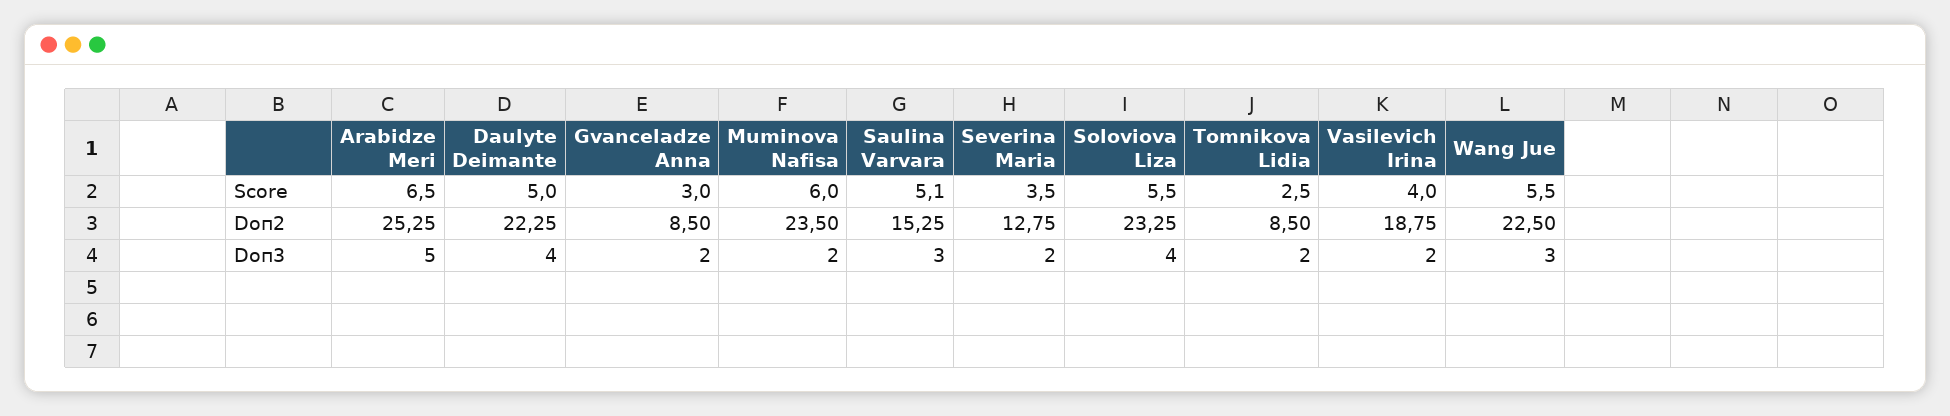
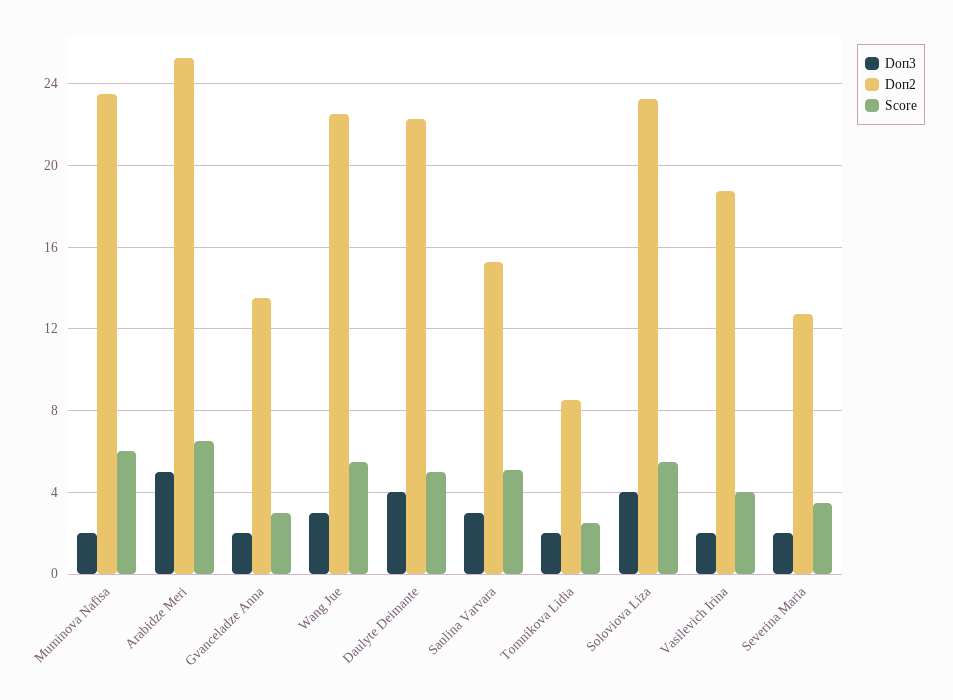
  {
    "Score": {
      "Arabidze Meri": 6.5,
      "Daulyte Deimante": 5,
      "Gvanceladze Anna": 3,
      "Muminova Nafisa": 6,
      "Saulina Varvara": 5.1,
      "Severina Maria": 3.5,
      "Soloviova Liza": 5.5,
      "Tomnikova Lidia": 2.5,
      "Vasilevich Irina": 4,
      "Wang Jue": 5.5
    },
    "Doп2": {
      "Arabidze Meri": 25.25,
      "Daulyte Deimante": 22.25,
-     "Gvanceladze Anna": 8.5,
+     "Gvanceladze Anna": 13.5,
      "Muminova Nafisa": 23.5,
      "Saulina Varvara": 15.25,
      "Severina Maria": 12.75,
      "Soloviova Liza": 23.25,
      "Tomnikova Lidia": 8.5,
      "Vasilevich Irina": 18.75,
      "Wang Jue": 22.5
    },
    "Doп3": {
      "Arabidze Meri": 5,
      "Daulyte Deimante": 4,
      "Gvanceladze Anna": 2,
      "Muminova Nafisa": 2,
      "Saulina Varvara": 3,
      "Severina Maria": 2,
      "Soloviova Liza": 4,
      "Tomnikova Lidia": 2,
      "Vasilevich Irina": 2,
      "Wang Jue": 3
    }
  }

